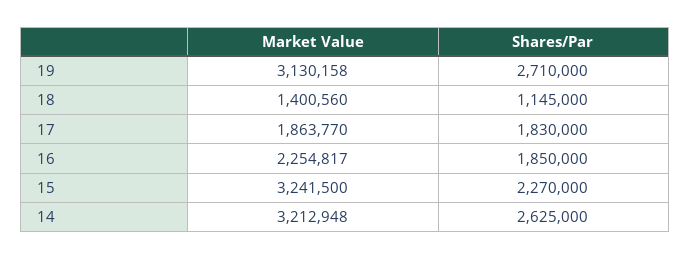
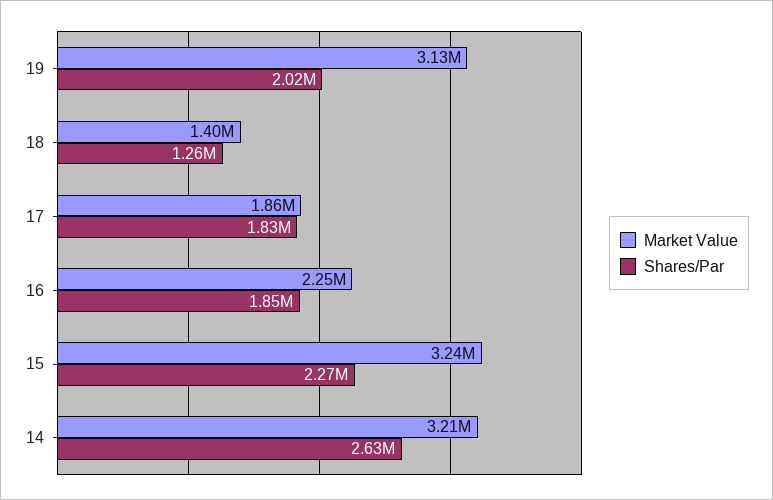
  {
    "Market Value": {
      "19": 3130158,
      "18": 1400560,
      "17": 1863770,
      "16": 2254817,
      "15": 3241500,
      "14": 3212948
    },
    "Shares/Par": {
-     "19": 2710000,
+     "19": 2020000,
-     "18": 1145000,
+     "18": 1260000,
      "17": 1830000,
      "16": 1850000,
      "15": 2270000,
      "14": 2625000
    }
  }

